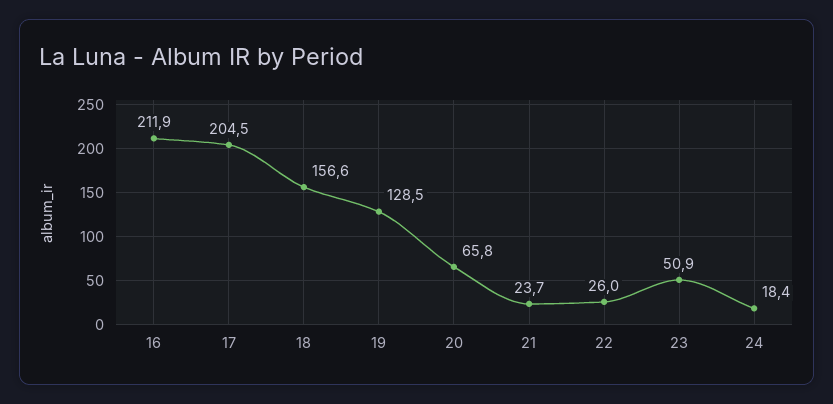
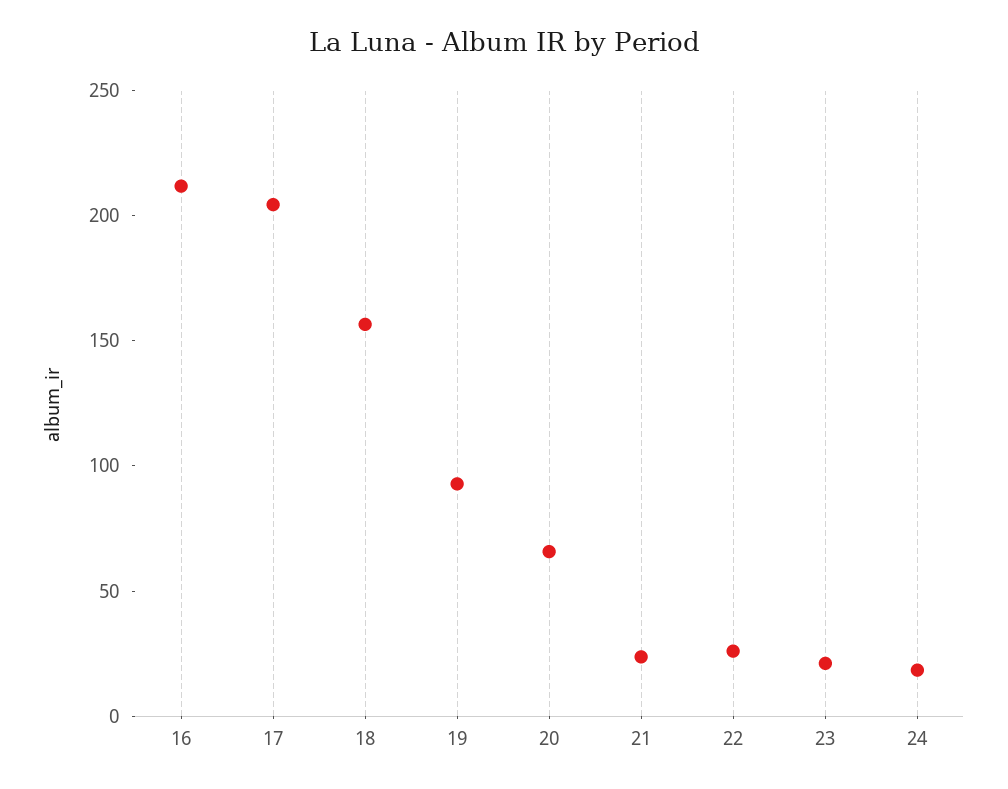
  {
    "16": 211.9,
    "17": 204.5,
    "18": 156.6,
-   "19": 128.5,
+   "19": 90,
    "20": 65.8,
    "21": 23.7,
    "22": 26,
-   "23": 50.9,
+   "23": 20,
    "24": 18.4
  }

